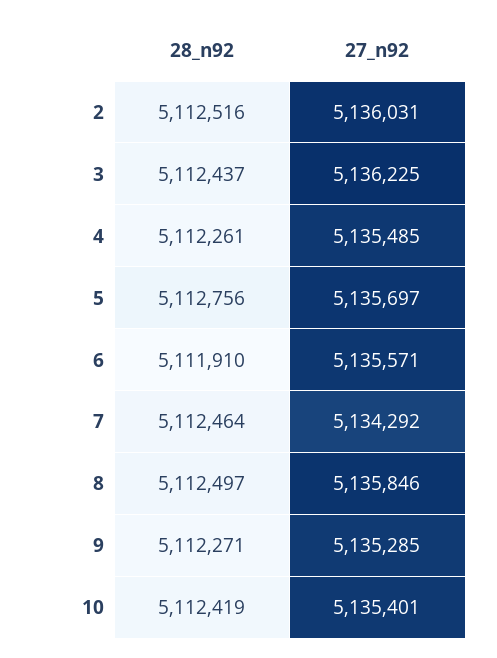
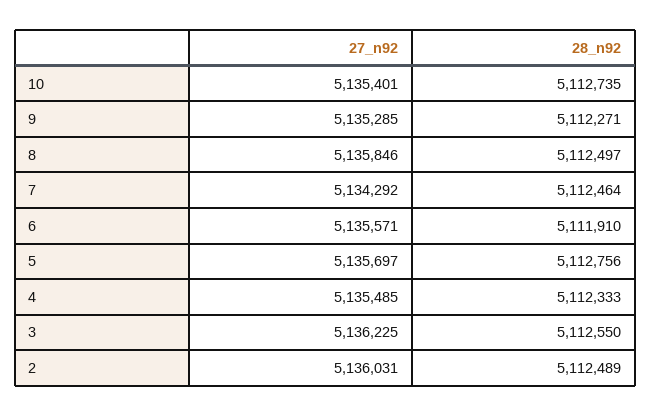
  {
    "28_n92": {
-     "2": 5112516,
+     "2": 5112489,
-     "3": 5112437,
+     "3": 5112550,
-     "4": 5112261,
+     "4": 5112333,
      "5": 5112756,
      "6": 5111910,
      "7": 5112464,
      "8": 5112497,
      "9": 5112271,
-     "10": 5112419
+     "10": 5112735
    },
    "27_n92": {
      "2": 5136031,
      "3": 5136225,
      "4": 5135485,
      "5": 5135697,
      "6": 5135571,
      "7": 5134292,
      "8": 5135846,
      "9": 5135285,
      "10": 5135401
    }
  }

